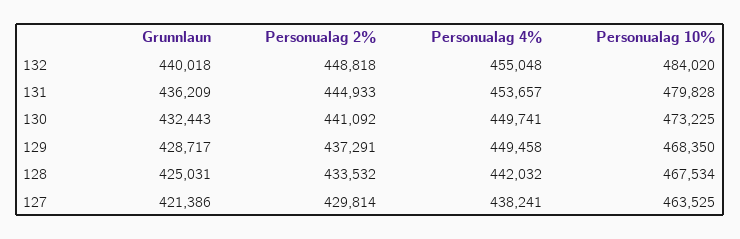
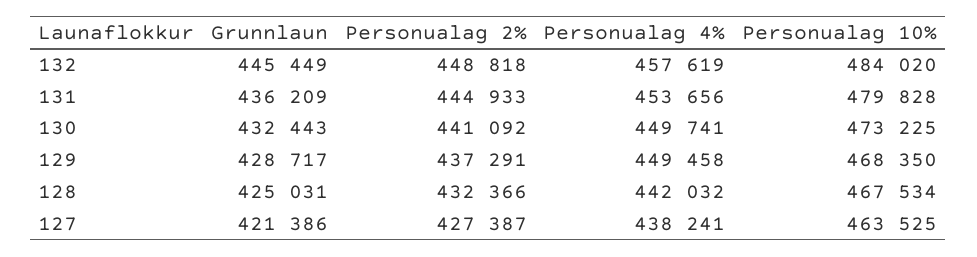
  {
    "Grunnlaun": {
-     "132": 440018,
+     "132": 445449,
      "131": 436209,
      "130": 432443,
      "129": 428717,
      "128": 425031,
      "127": 421386
    },
    "Personualag 2%": {
      "132": 448818,
      "131": 444933,
      "130": 441092,
      "129": 437291,
-     "128": 433532,
+     "128": 432366,
-     "127": 429814
+     "127": 427387
    },
    "Personualag 4%": {
-     "132": 455048,
+     "132": 457619,
-     "131": 453657,
+     "131": 453656,
      "130": 449741,
      "129": 449458,
      "128": 442032,
      "127": 438241
    },
    "Personualag 10%": {
      "132": 484020,
      "131": 479828,
      "130": 473225,
      "129": 468350,
      "128": 467534,
      "127": 463525
    }
  }

